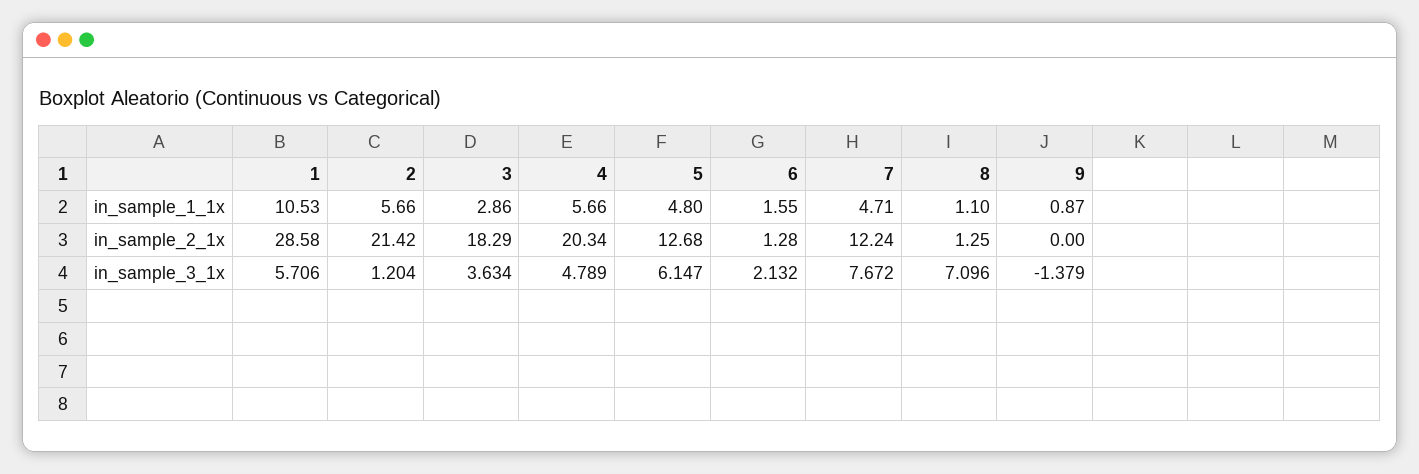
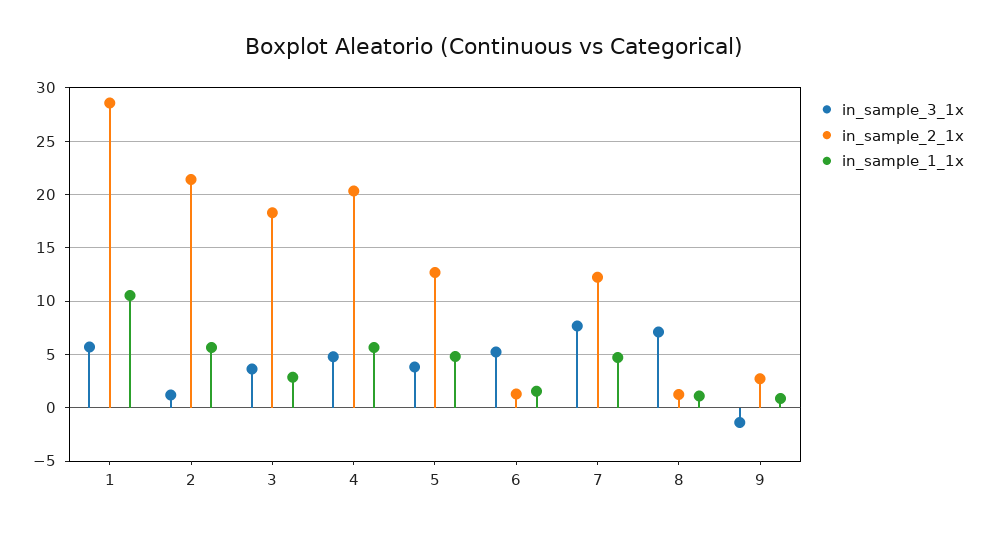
  {
    "in_sample_1_1x": {
      "1": 10.53,
      "2": 5.66,
      "3": 2.86,
      "4": 5.66,
      "5": 4.8,
      "6": 1.55,
      "7": 4.71,
      "8": 1.1,
      "9": 0.87
    },
    "in_sample_2_1x": {
      "1": 28.58,
      "2": 21.42,
      "3": 18.29,
      "4": 20.34,
      "5": 12.68,
      "6": 1.28,
      "7": 12.24,
      "8": 1.25,
-     "9": 0
+     "9": 3
    },
    "in_sample_3_1x": {
      "1": 5.706,
      "2": 1.204,
      "3": 3.634,
      "4": 4.789,
-     "5": 6.147,
+     "5": 4,
-     "6": 2.132,
+     "6": 5,
      "7": 7.672,
      "8": 7.096,
      "9": -1.379
    }
  }

